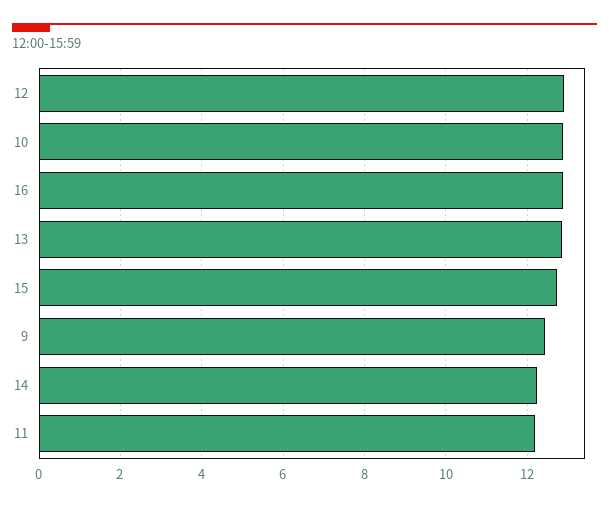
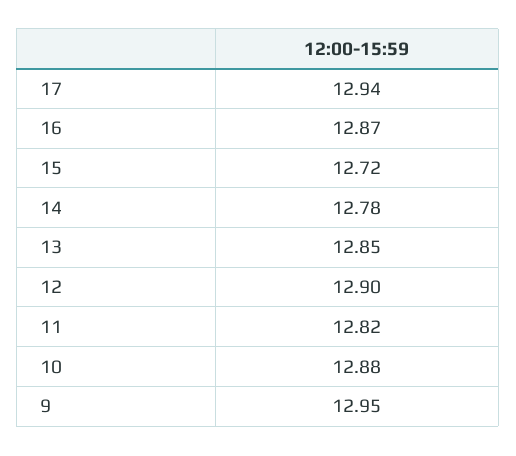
  {
    "12": 12.9,
    "10": 12.88,
    "16": 12.87,
    "13": 12.85,
    "15": 12.72,
-   "9": 12.4,
+   "9": 12.95,
-   "14": 12.2,
+   "14": 12.78,
-   "11": 12.2
+   "11": 12.82,
+   "17": 12.94
  }

